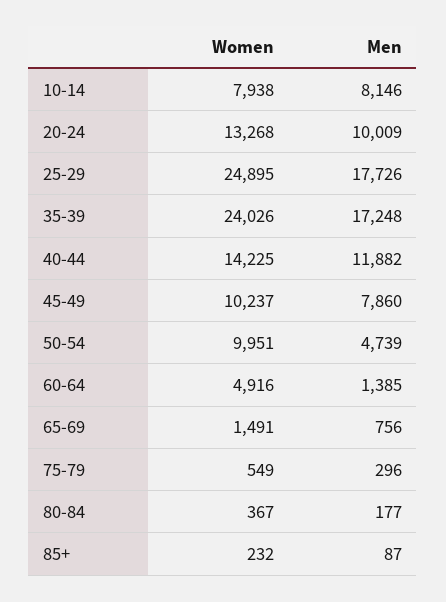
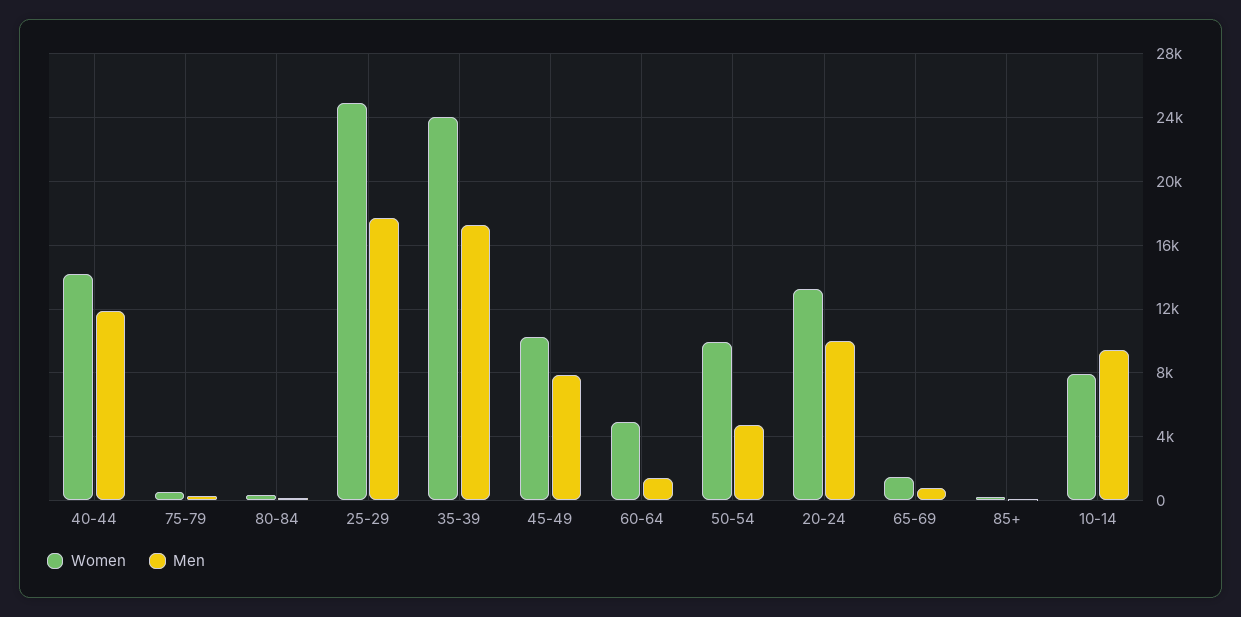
  {
    "Women": {
      "10-14": 7938,
      "20-24": 13268,
      "25-29": 24895,
      "35-39": 24026,
      "40-44": 14225,
      "45-49": 10237,
      "50-54": 9951,
      "60-64": 4916,
      "65-69": 1491,
      "75-79": 549,
      "80-84": 367,
      "85+": 232
    },
    "Men": {
-     "10-14": 8146,
+     "10-14": 9500,
      "20-24": 10009,
      "25-29": 17726,
      "35-39": 17248,
      "40-44": 11882,
      "45-49": 7860,
      "50-54": 4739,
      "60-64": 1385,
      "65-69": 756,
      "75-79": 296,
      "80-84": 177,
      "85+": 87
    }
  }

